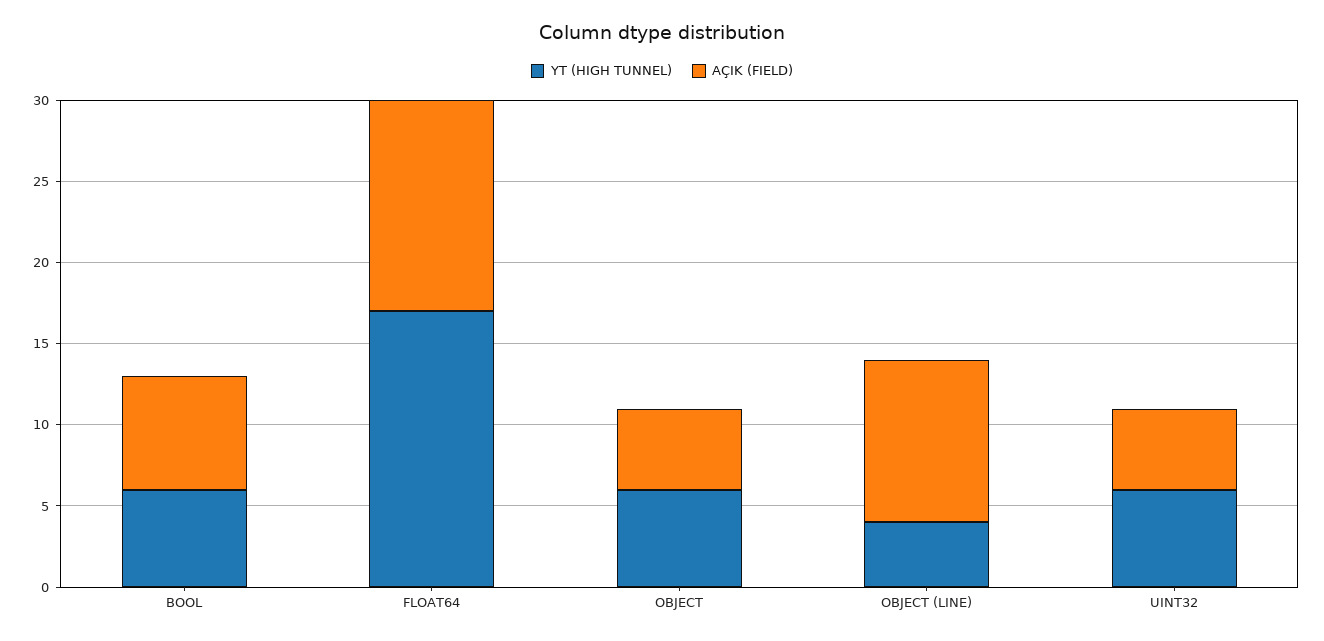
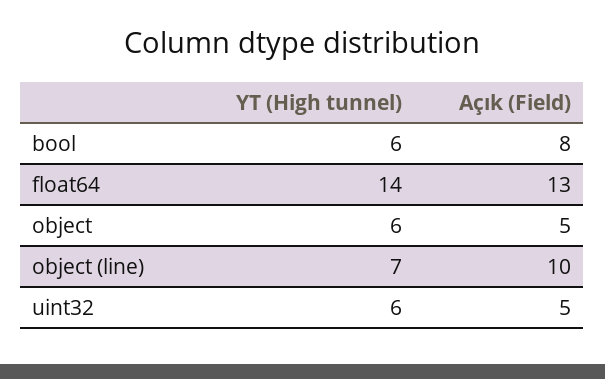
  {
    "YT (HIGH TUNNEL)": {
      "BOOL": 6,
-     "FLOAT64": 17,
+     "FLOAT64": 14,
      "OBJECT": 6,
-     "OBJECT (LINE)": 4,
+     "OBJECT (LINE)": 7,
      "UINT32": 6
    },
    "AÇIK (FIELD)": {
-     "BOOL": 7,
+     "BOOL": 8,
      "FLOAT64": 13,
      "OBJECT": 5,
      "OBJECT (LINE)": 10,
      "UINT32": 5
    }
  }

